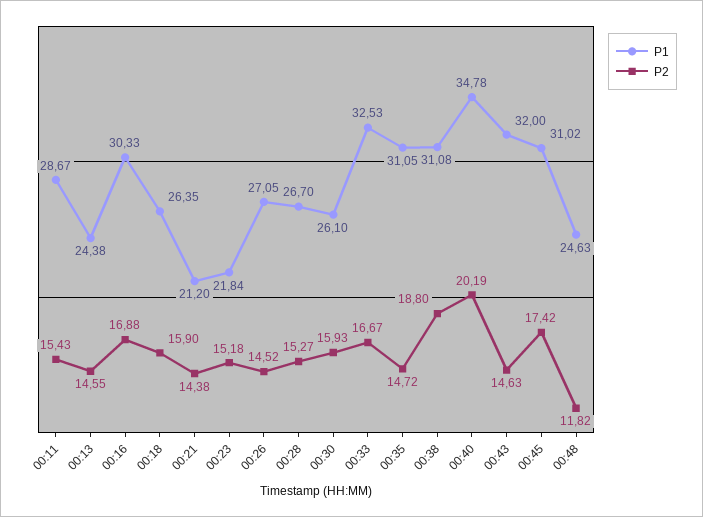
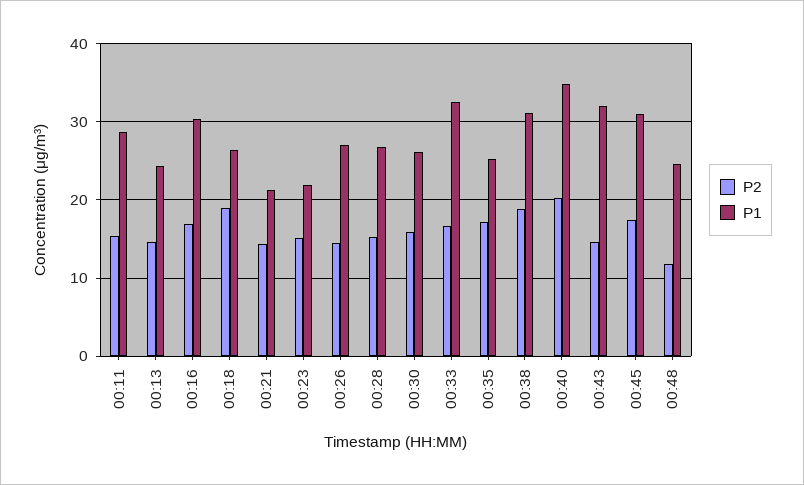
  {
    "P1": {
      "00:11": 28.67,
      "00:13": 24.38,
      "00:16": 30.33,
      "00:18": 26.35,
      "00:21": 21.2,
      "00:23": 21.84,
      "00:26": 27.05,
      "00:28": 26.7,
      "00:30": 26.1,
      "00:33": 32.53,
-     "00:35": 31.05,
+     "00:35": 25,
      "00:38": 31.08,
      "00:40": 34.78,
      "00:43": 32,
      "00:45": 31.02,
      "00:48": 24.63
    },
    "P2": {
      "00:11": 15.43,
      "00:13": 14.55,
      "00:16": 16.88,
-     "00:18": 15.9,
+     "00:18": 19,
      "00:21": 14.38,
      "00:23": 15.18,
      "00:26": 14.52,
      "00:28": 15.27,
      "00:30": 15.93,
      "00:33": 16.67,
-     "00:35": 14.72,
+     "00:35": 17,
      "00:38": 18.8,
      "00:40": 20.19,
      "00:43": 14.63,
      "00:45": 17.42,
      "00:48": 11.82
    }
  }

